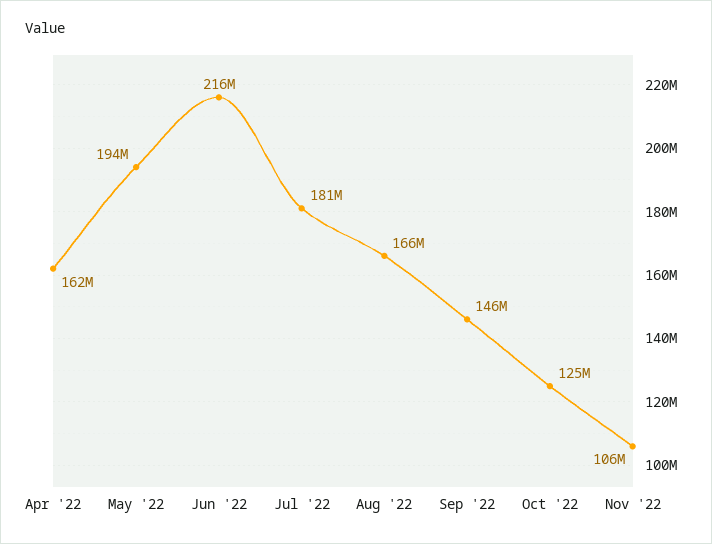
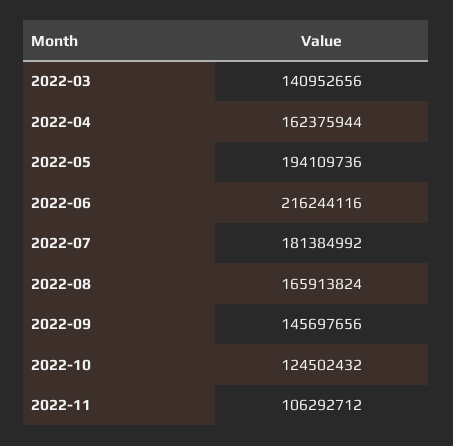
  {
    "Apr '22": 162375944,
    "May '22": 194109736,
    "Jun '22": 216244116,
    "Jul '22": 181384992,
    "Aug '22": 165913824,
    "Sep '22": 145697656,
    "Oct '22": 124502432,
-   "Nov '22": 106292712
+   "Nov '22": 106292712,
+   "2022-03": 140952656
  }

